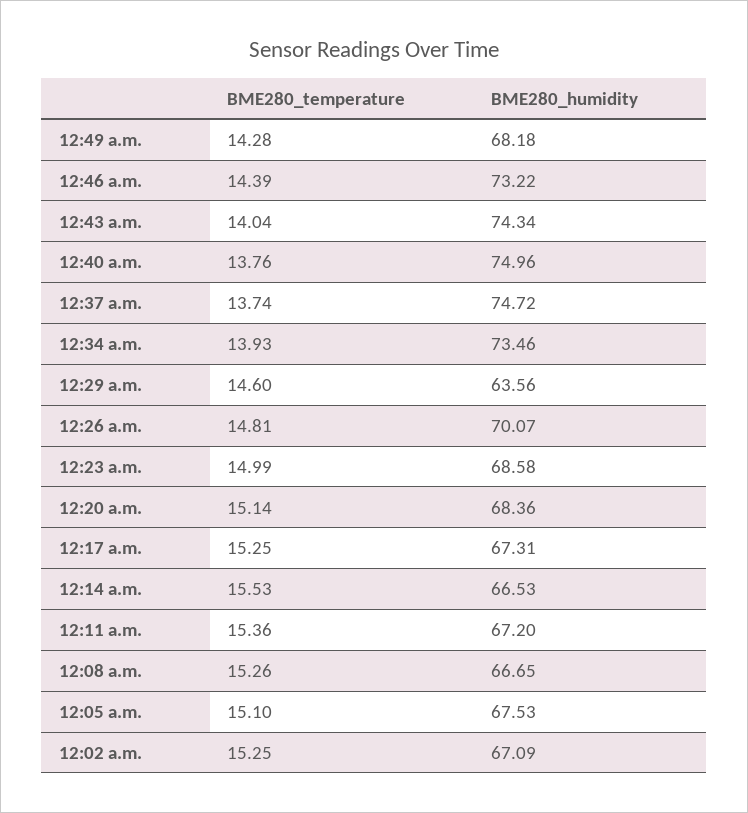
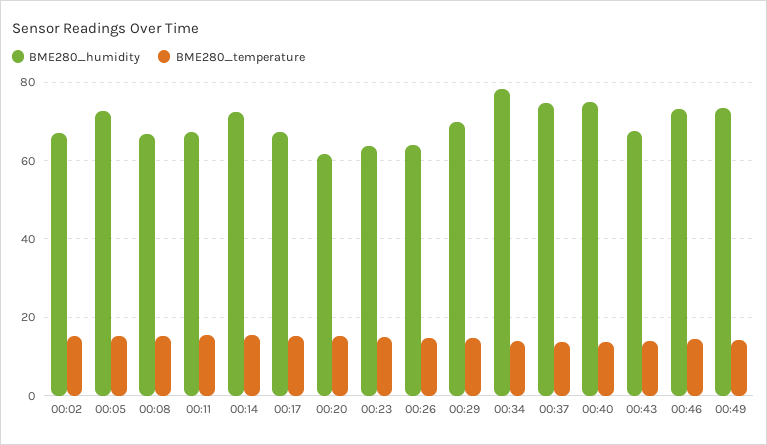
  {
    "BME280_temperature": {
      "12:49 a.m.": 14.28,
      "12:46 a.m.": 14.39,
      "12:43 a.m.": 14.04,
      "12:40 a.m.": 13.76,
      "12:37 a.m.": 13.74,
      "12:34 a.m.": 13.93,
      "12:29 a.m.": 14.6,
      "12:26 a.m.": 14.81,
      "12:23 a.m.": 14.99,
      "12:20 a.m.": 15.14,
      "12:17 a.m.": 15.25,
      "12:14 a.m.": 15.53,
      "12:11 a.m.": 15.36,
      "12:08 a.m.": 15.26,
      "12:05 a.m.": 15.1,
      "12:02 a.m.": 15.25
    },
    "BME280_humidity": {
-     "12:49 a.m.": 68.18,
+     "12:49 a.m.": 74,
      "12:46 a.m.": 73.22,
-     "12:43 a.m.": 74.34,
+     "12:43 a.m.": 68,
      "12:40 a.m.": 74.96,
      "12:37 a.m.": 74.72,
-     "12:34 a.m.": 73.46,
+     "12:34 a.m.": 78,
-     "12:29 a.m.": 63.56,
+     "12:29 a.m.": 70,
-     "12:26 a.m.": 70.07,
+     "12:26 a.m.": 64,
-     "12:23 a.m.": 68.58,
+     "12:23 a.m.": 64,
-     "12:20 a.m.": 68.36,
+     "12:20 a.m.": 62,
      "12:17 a.m.": 67.31,
-     "12:14 a.m.": 66.53,
+     "12:14 a.m.": 72,
      "12:11 a.m.": 67.2,
      "12:08 a.m.": 66.65,
-     "12:05 a.m.": 67.53,
+     "12:05 a.m.": 72,
      "12:02 a.m.": 67.09
    }
  }

